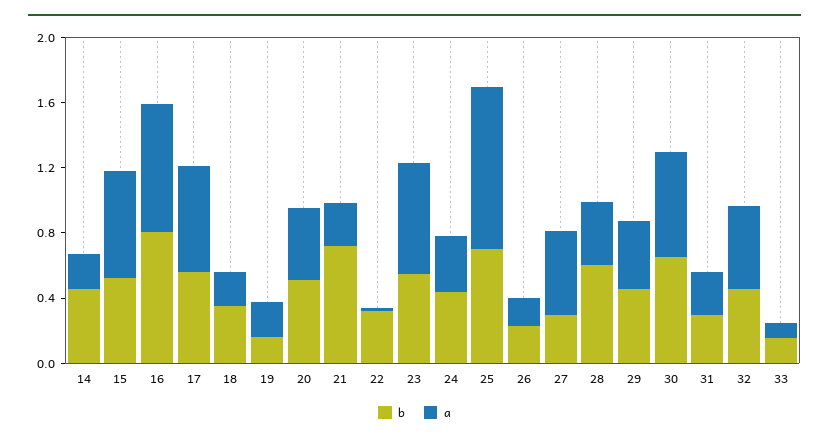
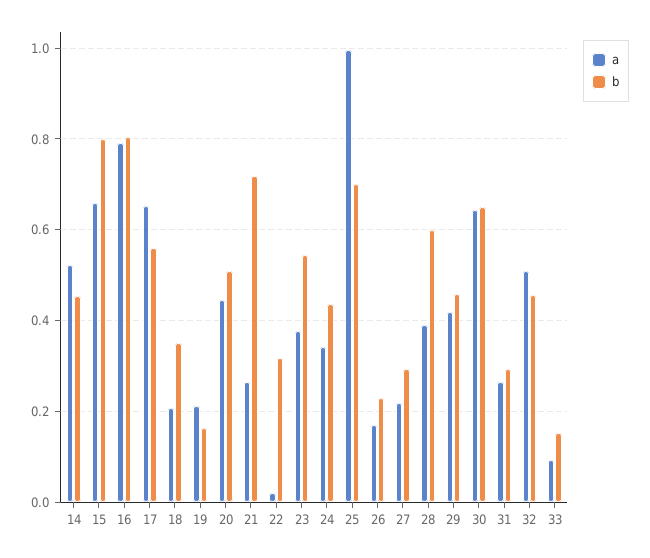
  {
    "b": {
      "14": 0.46,
-     "15": 0.5,
+     "15": 0.8,
      "16": 0.8,
      "17": 0.56,
      "18": 0.36,
      "19": 0.16,
      "20": 0.52,
      "21": 0.72,
      "22": 0.32,
      "23": 0.54,
      "24": 0.44,
      "25": 0.7,
      "26": 0.22,
      "27": 0.3,
      "28": 0.6,
      "29": 0.46,
      "30": 0.66,
      "31": 0.3,
      "32": 0.46,
      "33": 0.16
    },
    "a": {
-     "14": 0.2,
+     "14": 0.52,
      "15": 0.66,
      "16": 0.8,
      "17": 0.66,
      "18": 0.2,
      "19": 0.22,
      "20": 0.44,
      "21": 0.26,
      "22": 0.02,
-     "23": 0.7,
+     "23": 0.38,
      "24": 0.34,
      "25": 1,
      "26": 0.18,
-     "27": 0.5,
+     "27": 0.22,
      "28": 0.4,
      "29": 0.42,
      "30": 0.64,
      "31": 0.26,
      "32": 0.5,
      "33": 0.1
    }
  }

